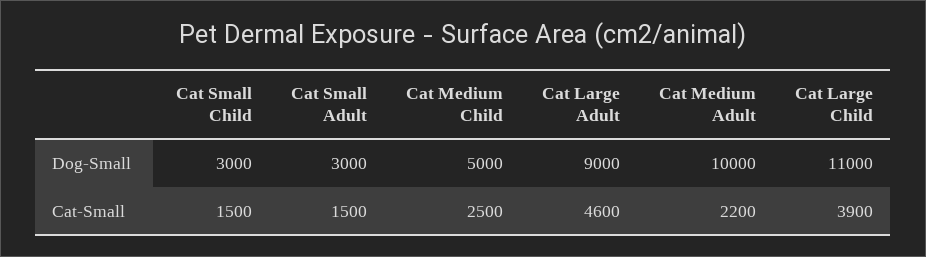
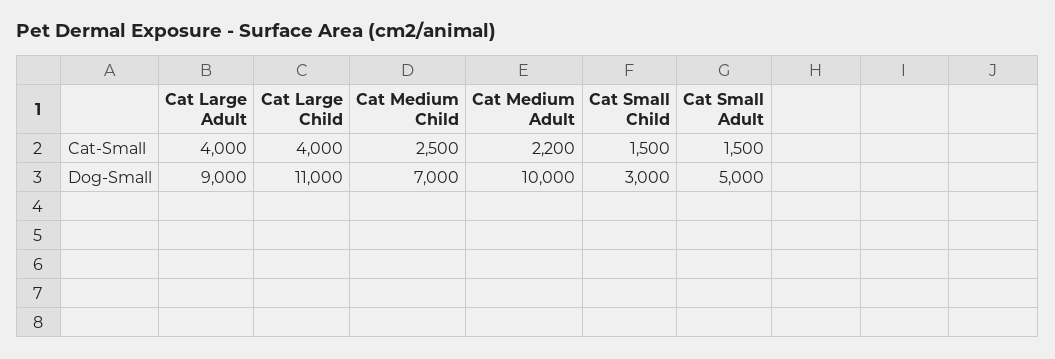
  {
    "Cat Small Child": {
      "Dog-Small": 3000,
      "Cat-Small": 1500
    },
    "Cat Small Adult": {
-     "Dog-Small": 3000,
+     "Dog-Small": 5000,
      "Cat-Small": 1500
    },
    "Cat Medium Child": {
-     "Dog-Small": 5000,
+     "Dog-Small": 7000,
      "Cat-Small": 2500
    },
    "Cat Large Adult": {
      "Dog-Small": 9000,
-     "Cat-Small": 4600
+     "Cat-Small": 4000
    },
    "Cat Medium Adult": {
      "Dog-Small": 10000,
      "Cat-Small": 2200
    },
    "Cat Large Child": {
      "Dog-Small": 11000,
-     "Cat-Small": 3900
+     "Cat-Small": 4000
    }
  }

